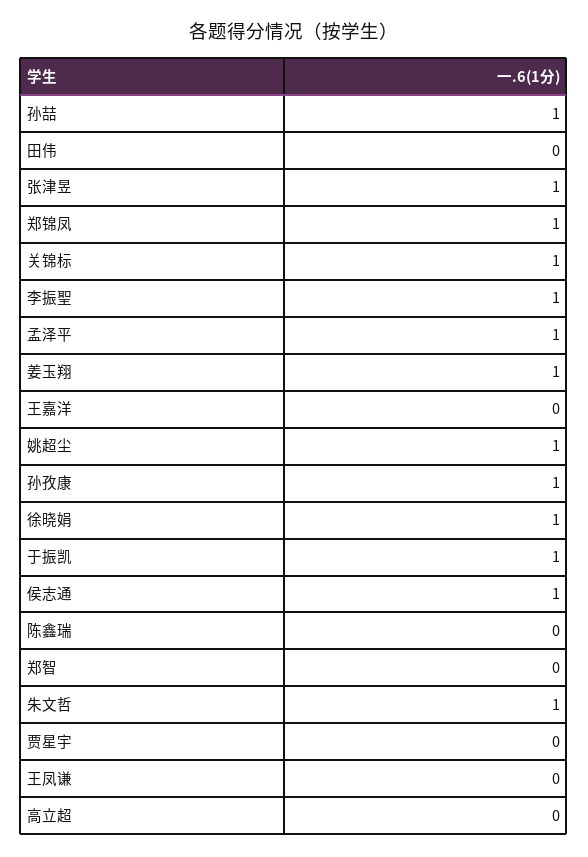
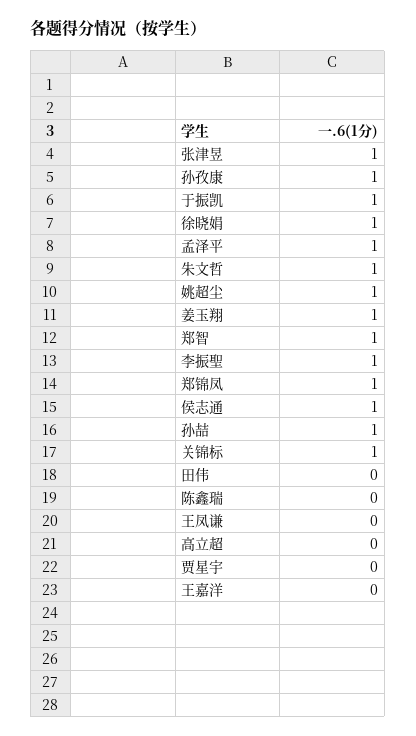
  {
    "孙喆": 1,
    "田伟": 0,
    "张津昱": 1,
    "郑锦凤": 1,
    "关锦标": 1,
    "李振聖": 1,
    "孟泽平": 1,
    "姜玉翔": 1,
    "王嘉洋": 0,
    "姚超尘": 1,
    "孙孜康": 1,
    "徐晓娟": 1,
    "于振凯": 1,
    "侯志通": 1,
    "陈鑫瑞": 0,
-   "郑智": 0,
+   "郑智": 1,
    "朱文哲": 1,
    "贾星宇": 0,
    "王凤谦": 0,
    "高立超": 0
  }

